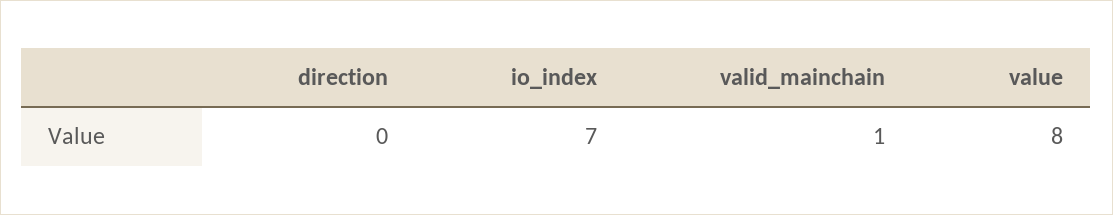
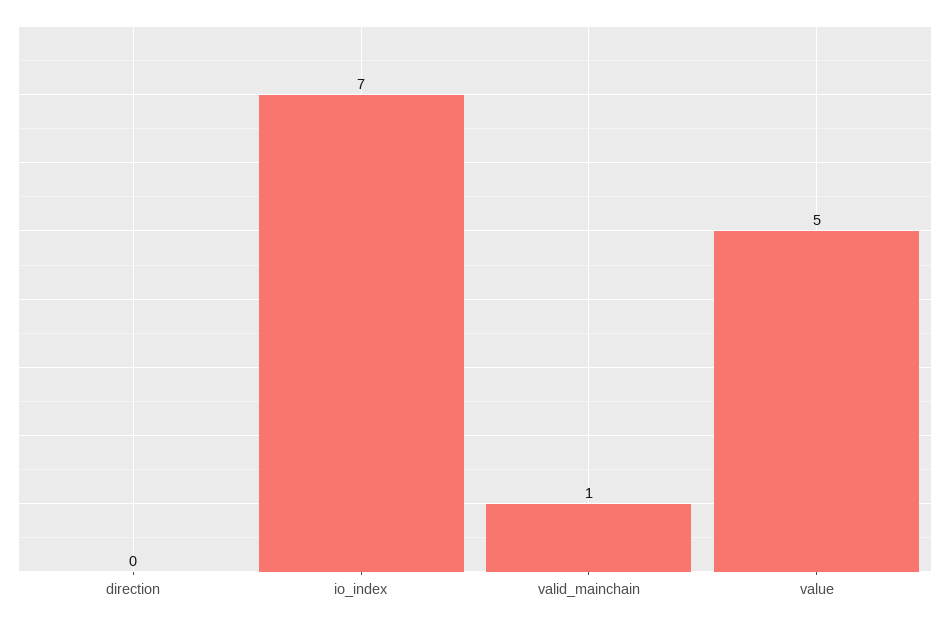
  {
    "direction": 0,
    "io_index": 7,
    "valid_mainchain": 1,
-   "value": 8
+   "value": 5
  }

